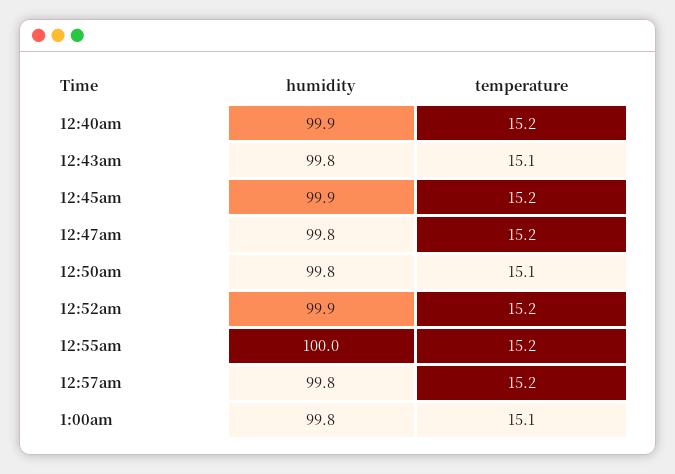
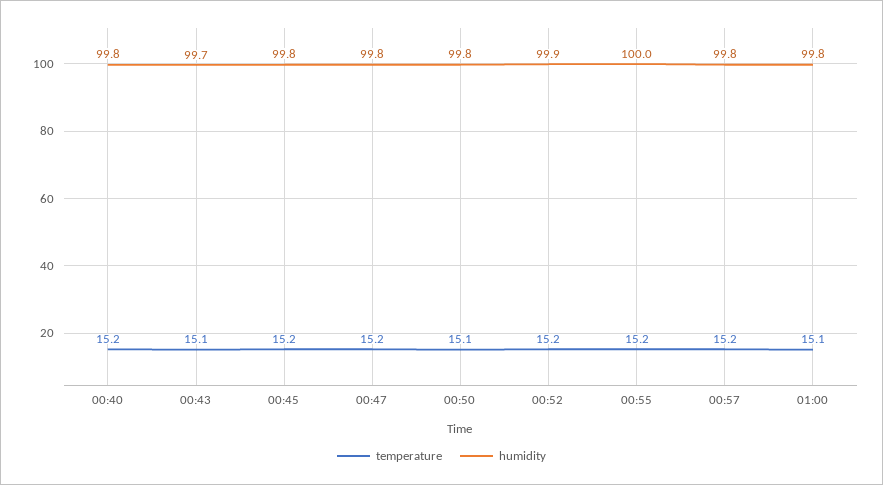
  {
    "humidity": {
-     "12:40am": 99.9,
+     "12:40am": 99.8,
-     "12:43am": 99.8,
+     "12:43am": 99.7,
-     "12:45am": 99.9,
+     "12:45am": 99.8,
      "12:47am": 99.8,
      "12:50am": 99.8,
      "12:52am": 99.9,
      "12:55am": 100,
      "12:57am": 99.8,
      "1:00am": 99.8
    },
    "temperature": {
      "12:40am": 15.2,
      "12:43am": 15.1,
      "12:45am": 15.2,
      "12:47am": 15.2,
      "12:50am": 15.1,
      "12:52am": 15.2,
      "12:55am": 15.2,
      "12:57am": 15.2,
      "1:00am": 15.1
    }
  }

